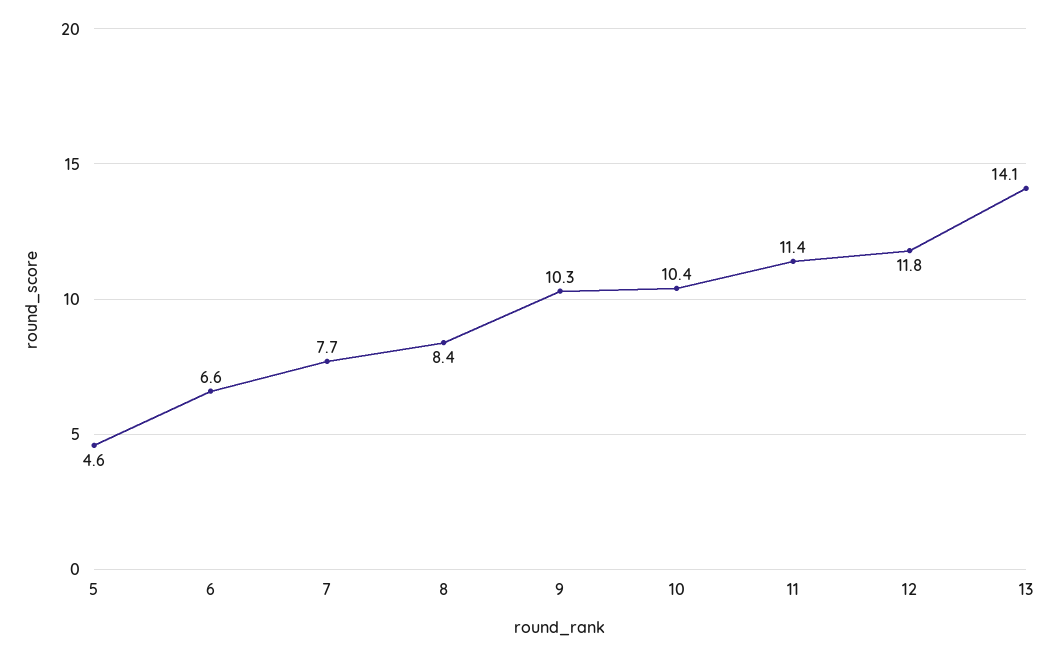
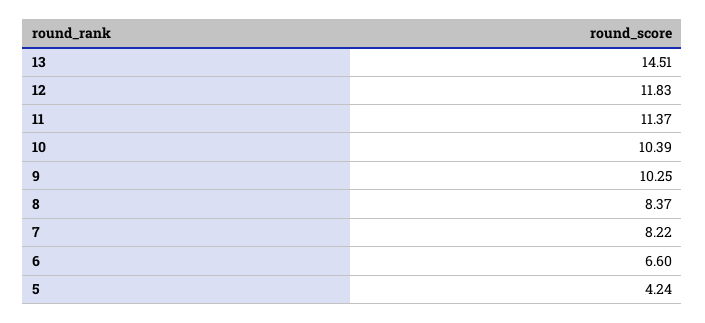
  {
-   "5": 4.6,
+   "5": 4.24,
    "6": 6.6,
-   "7": 7.7,
+   "7": 8.22,
    "8": 8.37,
    "9": 10.25,
    "10": 10.39,
    "11": 11.37,
    "12": 11.83,
-   "13": 14.1
+   "13": 14.51
  }

